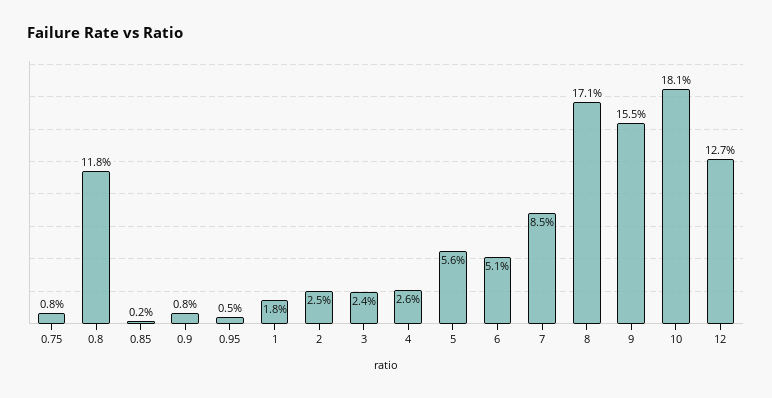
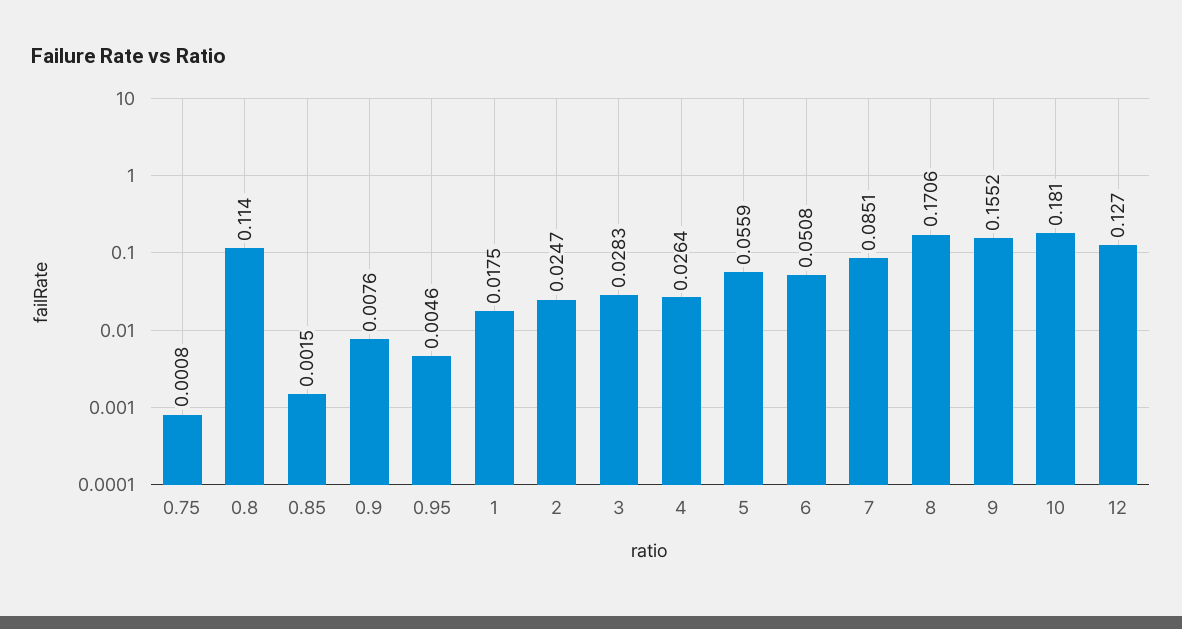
  {
-   "0.75": 0.008,
+   "0.75": 0.0008,
-   "0.8": 0.118,
+   "0.8": 0.114,
    "0.85": 0.0015,
    "0.9": 0.0076,
    "0.95": 0.0046,
    "1": 0.0175,
    "2": 0.0247,
-   "3": 0.024,
+   "3": 0.0283,
    "4": 0.0264,
    "5": 0.0559,
    "6": 0.0508,
    "7": 0.0851,
    "8": 0.1706,
    "9": 0.1552,
    "10": 0.181,
    "12": 0.127
  }

